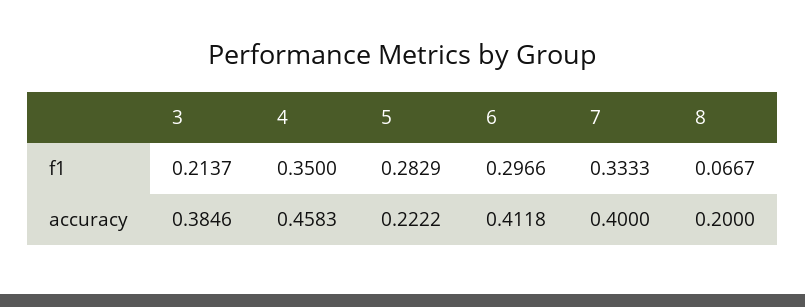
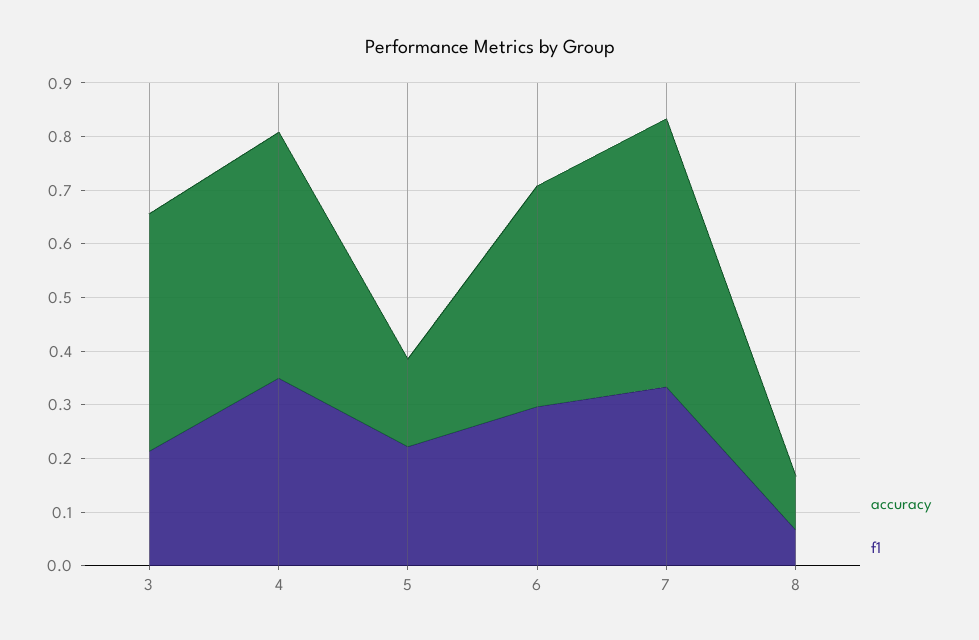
  {
    "f1": {
      "3": 0.2137,
      "4": 0.35,
-     "5": 0.2829,
+     "5": 0.22,
      "6": 0.2966,
      "7": 0.3333,
      "8": 0.0667
    },
    "accuracy": {
-     "3": 0.3846,
+     "3": 0.44,
      "4": 0.4583,
-     "5": 0.2222,
+     "5": 0.16,
      "6": 0.4118,
-     "7": 0.4,
+     "7": 0.5,
-     "8": 0.2
+     "8": 0.1
    }
  }

